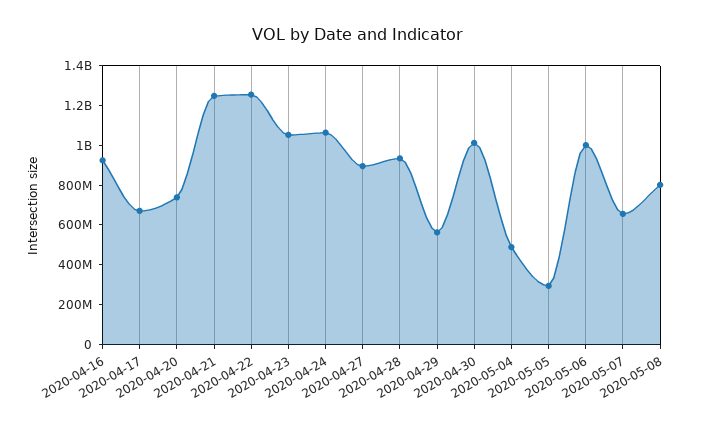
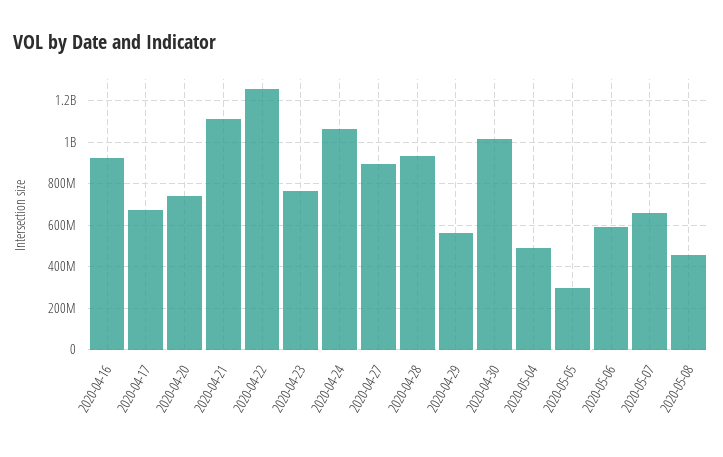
  {
    "2020-04-16": 900000000,
    "2020-04-17": 650000000,
    "2020-04-20": 750000000,
-   "2020-04-21": 1250000000,
+   "2020-04-21": 1100000000,
    "2020-04-22": 1250000000,
-   "2020-04-23": 1050000000,
+   "2020-04-23": 750000000,
    "2020-04-24": 1050000000,
    "2020-04-27": 900000000,
    "2020-04-28": 950000000,
    "2020-04-29": 550000000,
    "2020-04-30": 1000000000,
    "2020-05-04": 500000000,
    "2020-05-05": 300000000,
-   "2020-05-06": 1000000000,
+   "2020-05-06": 600000000,
    "2020-05-07": 650000000,
-   "2020-05-08": 800000000
+   "2020-05-08": 450000000
  }

